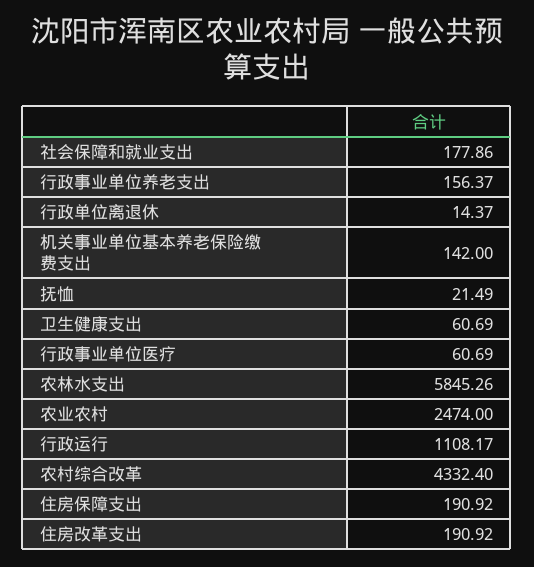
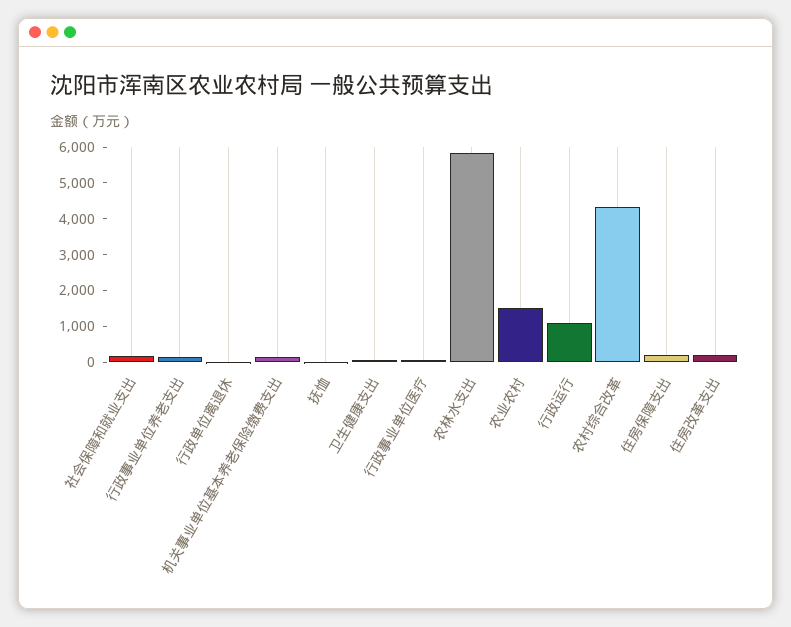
  {
    "社会保障和就业支出": 177.86,
    "行政事业单位养老支出": 156.37,
    "行政单位离退休": 14.37,
    "机关事业单位基本养老保险缴费支出": 142,
    "抚恤": 21.49,
    "卫生健康支出": 60.69,
    "行政事业单位医疗": 60.69,
    "农林水支出": 5845.26,
-   "农业农村": 2474,
+   "农业农村": 1500,
    "行政运行": 1108.17,
    "农村综合改革": 4332.4,
    "住房保障支出": 190.92,
    "住房改革支出": 190.92
  }

